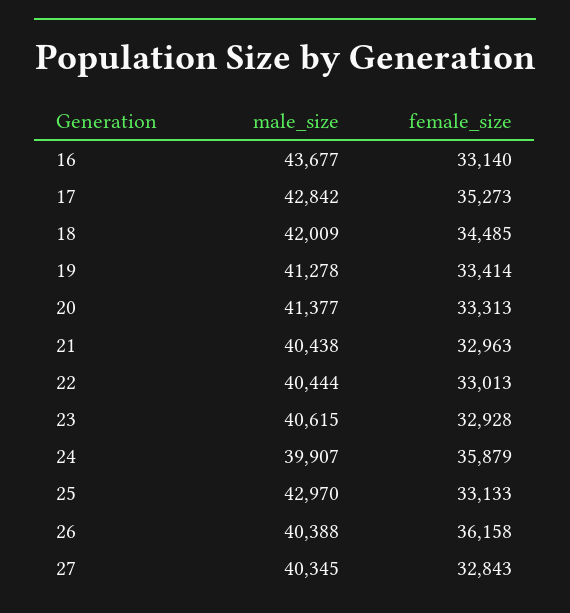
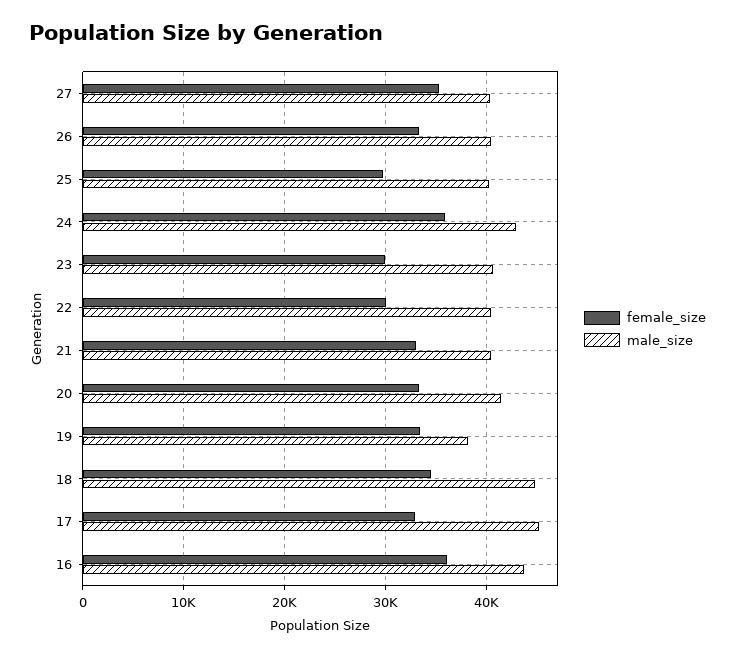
  {
    "male_size": {
      "16": 43677,
-     "17": 42842,
+     "17": 45000,
-     "18": 42009,
+     "18": 45000,
-     "19": 41278,
+     "19": 38000,
      "20": 41377,
      "21": 40438,
      "22": 40444,
      "23": 40615,
-     "24": 39907,
+     "24": 43000,
-     "25": 42970,
+     "25": 40000,
      "26": 40388,
      "27": 40345
    },
    "female_size": {
-     "16": 33140,
+     "16": 36000,
-     "17": 35273,
+     "17": 33000,
      "18": 34485,
      "19": 33414,
      "20": 33313,
      "21": 32963,
-     "22": 33013,
+     "22": 30000,
-     "23": 32928,
+     "23": 30000,
      "24": 35879,
-     "25": 33133,
+     "25": 30000,
-     "26": 36158,
+     "26": 33000,
-     "27": 32843
+     "27": 35000
    }
  }

